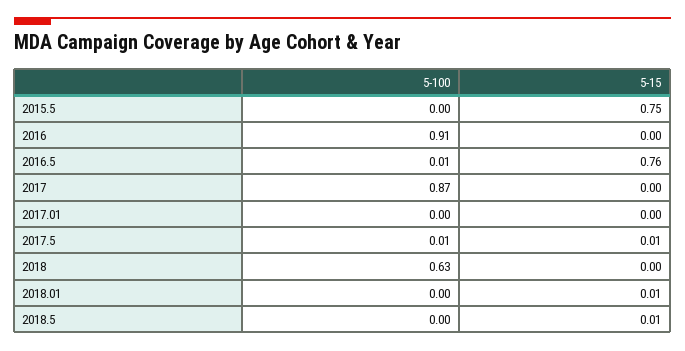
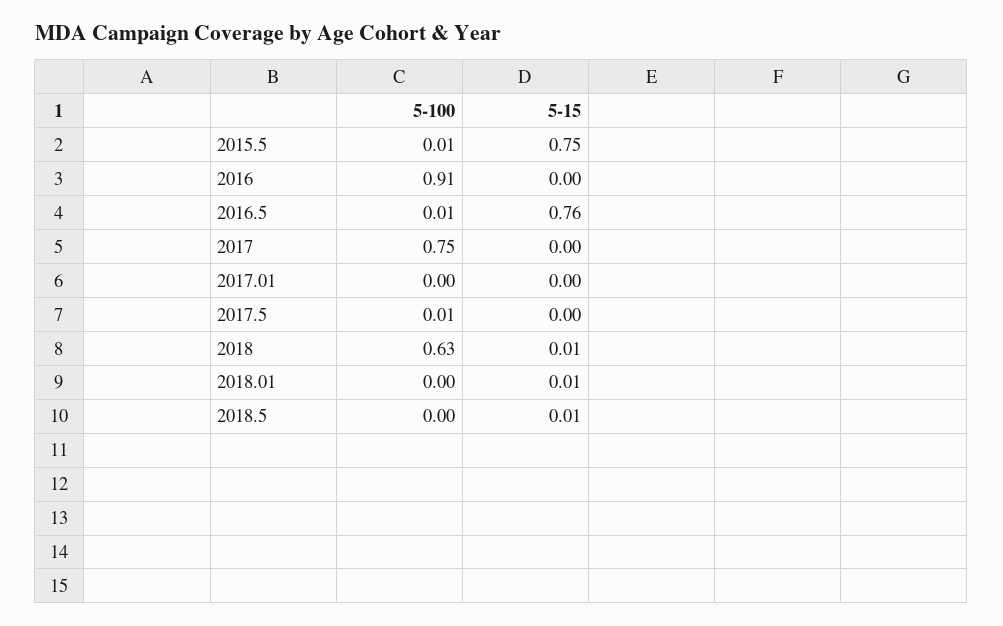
  {
    "5-100": {
-     "2015.5": 0,
+     "2015.5": 0.01,
      "2016": 0.91,
      "2016.5": 0.01,
-     "2017": 0.87,
+     "2017": 0.75,
      "2017.01": 0,
      "2017.5": 0.01,
      "2018": 0.63,
      "2018.01": 0,
      "2018.5": 0
    },
    "5-15": {
      "2015.5": 0.75,
      "2016": 0,
      "2016.5": 0.76,
      "2017": 0,
      "2017.01": 0,
-     "2017.5": 0.01,
+     "2017.5": 0,
-     "2018": 0,
+     "2018": 0.01,
      "2018.01": 0.01,
      "2018.5": 0.01
    }
  }

